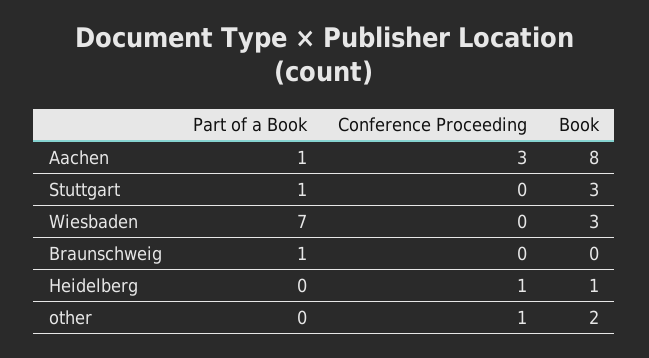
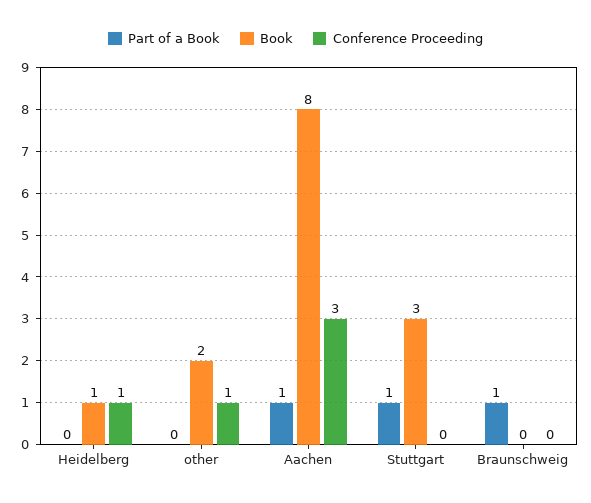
  {
    "Part of a Book": {
      "Aachen": 1,
      "Stuttgart": 1,
-     "Wiesbaden": 7,
      "Braunschweig": 1,
      "Heidelberg": 0,
      "other": 0
    },
    "Conference Proceeding": {
      "Aachen": 3,
      "Stuttgart": 0,
-     "Wiesbaden": 0,
      "Braunschweig": 0,
      "Heidelberg": 1,
      "other": 1
    },
    "Book": {
      "Aachen": 8,
      "Stuttgart": 3,
-     "Wiesbaden": 3,
      "Braunschweig": 0,
      "Heidelberg": 1,
      "other": 2
    }
  }

